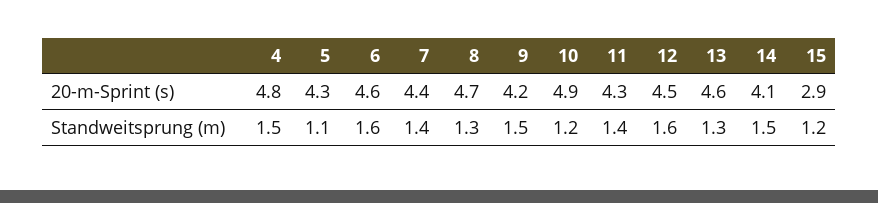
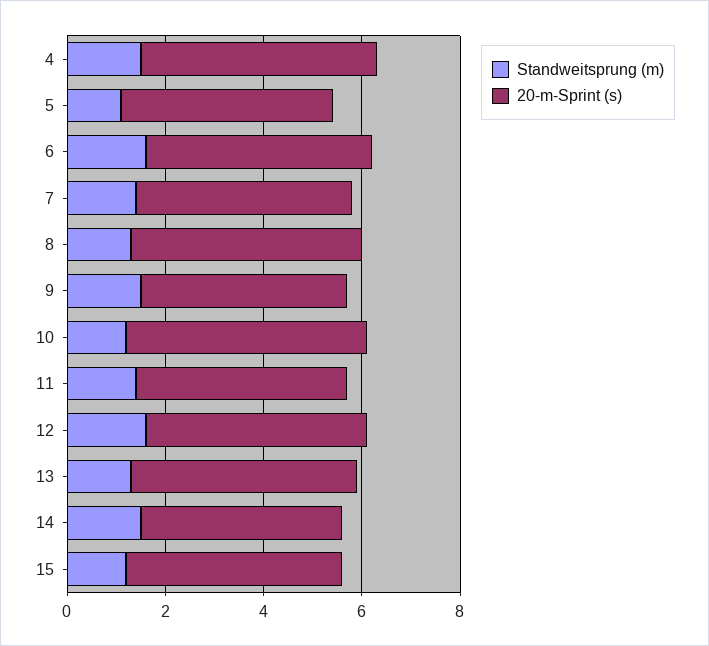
  {
    "20-m-Sprint (s)": {
      "4": 4.8,
      "5": 4.3,
      "6": 4.6,
      "7": 4.4,
      "8": 4.7,
      "9": 4.2,
      "10": 4.9,
      "11": 4.3,
      "12": 4.5,
      "13": 4.6,
      "14": 4.1,
-     "15": 2.9
+     "15": 4.5
    },
    "Standweitsprung (m)": {
      "4": 1.5,
      "5": 1.1,
      "6": 1.6,
      "7": 1.4,
      "8": 1.3,
      "9": 1.5,
      "10": 1.2,
      "11": 1.4,
      "12": 1.6,
      "13": 1.3,
      "14": 1.5,
      "15": 1.2
    }
  }

